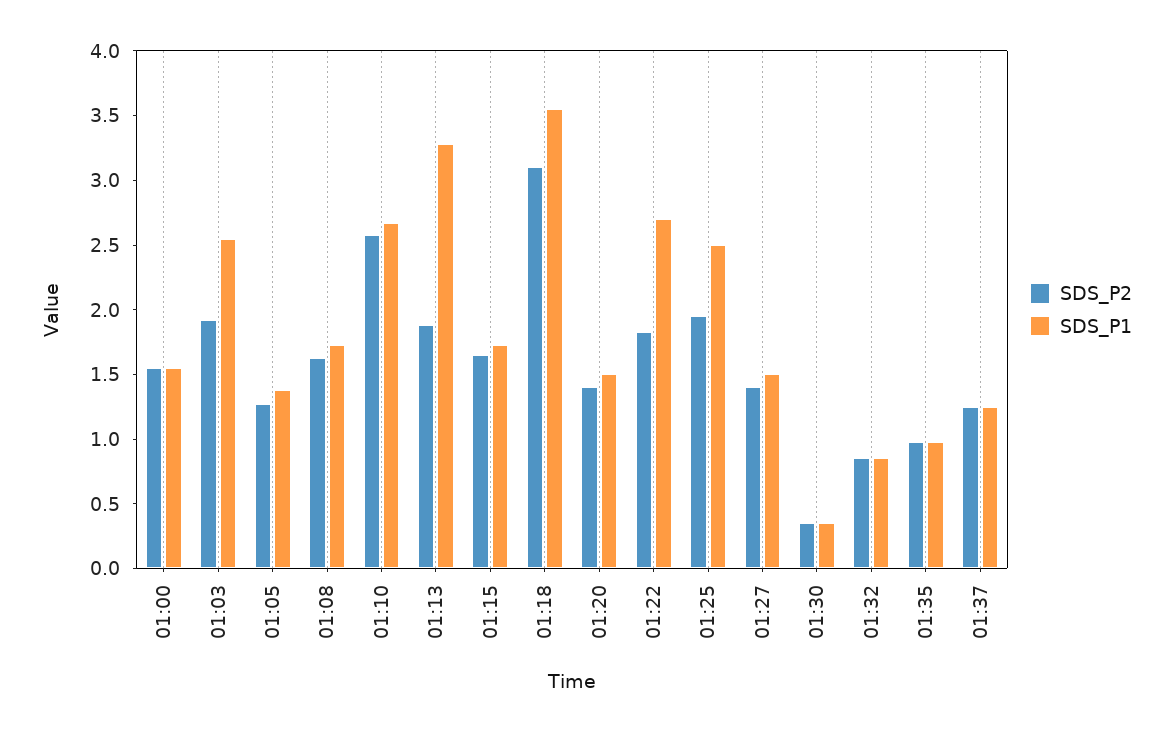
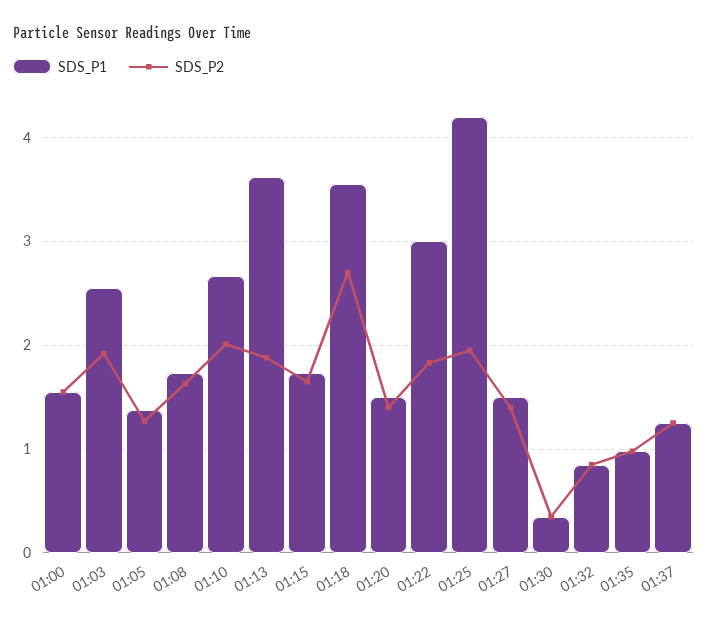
  {
    "SDS_P2": {
      "01:00": 1.6,
      "01:03": 1.9,
      "01:05": 1.3,
      "01:08": 1.6,
-     "01:10": 2.6,
+     "01:10": 2,
      "01:13": 1.9,
      "01:15": 1.7,
-     "01:18": 3.1,
+     "01:18": 2.7,
      "01:20": 1.4,
      "01:22": 1.8,
      "01:25": 2,
      "01:27": 1.4,
      "01:30": 0.4,
      "01:32": 0.9,
      "01:35": 1,
      "01:37": 1.3
    },
    "SDS_P1": {
      "01:00": 1.6,
      "01:03": 2.6,
      "01:05": 1.4,
      "01:08": 1.7,
      "01:10": 2.7,
-     "01:13": 3.3,
+     "01:13": 3.6,
      "01:15": 1.7,
      "01:18": 3.6,
      "01:20": 1.5,
-     "01:22": 2.7,
+     "01:22": 3,
-     "01:25": 2.5,
+     "01:25": 4.2,
      "01:27": 1.5,
      "01:30": 0.4,
      "01:32": 0.9,
      "01:35": 1,
      "01:37": 1.3
    }
  }

